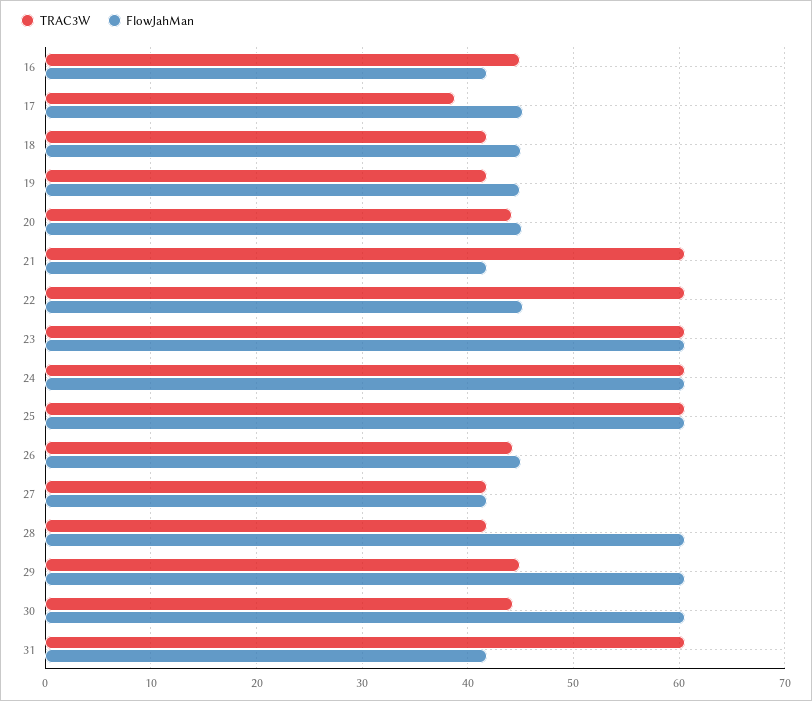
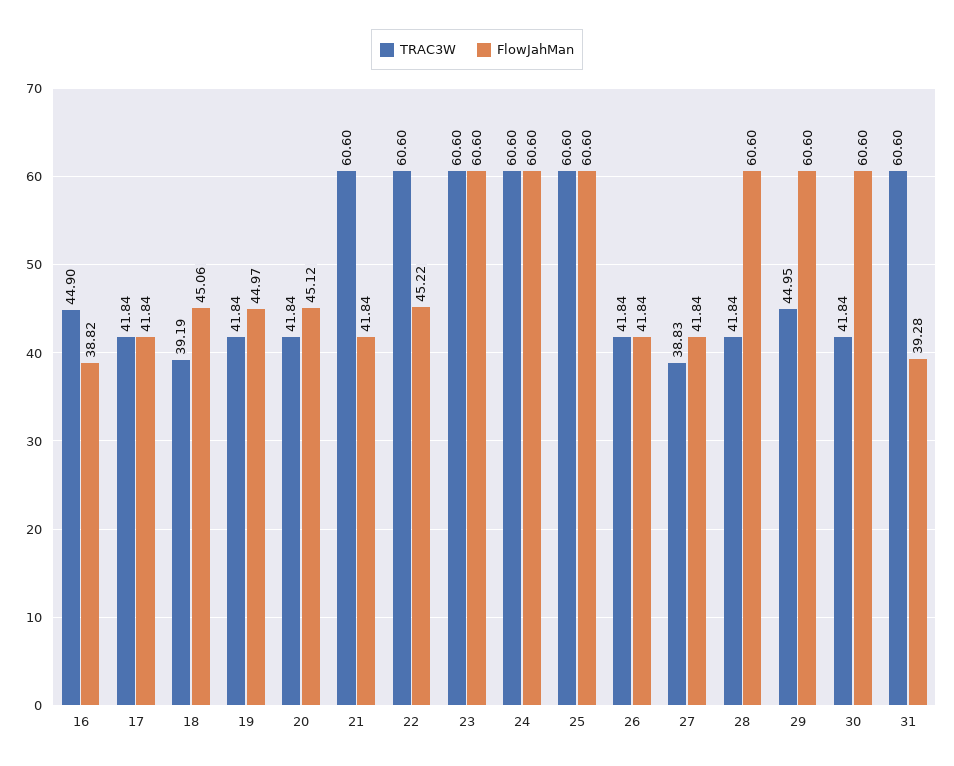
  {
    "TRAC3W": {
      "16": 44.9,
-     "17": 39,
+     "17": 41.84,
-     "18": 42,
+     "18": 39.19,
      "19": 41.84,
-     "20": 44,
+     "20": 41.84,
      "21": 60.6,
      "22": 60.6,
      "23": 60.6,
      "24": 60.6,
      "25": 60.6,
-     "26": 44,
+     "26": 41.84,
-     "27": 42,
+     "27": 38.83,
      "28": 41.84,
      "29": 44.95,
-     "30": 44,
+     "30": 41.84,
      "31": 60.6
    },
    "FlowJahMan": {
-     "16": 42,
+     "16": 38.82,
-     "17": 45,
+     "17": 41.84,
      "18": 45.06,
      "19": 44.97,
      "20": 45.12,
      "21": 41.84,
      "22": 45.22,
      "23": 60.6,
      "24": 60.6,
      "25": 60.6,
-     "26": 45,
+     "26": 41.84,
      "27": 41.84,
      "28": 60.6,
      "29": 60.6,
      "30": 60.6,
-     "31": 42
+     "31": 39.28
    }
  }

